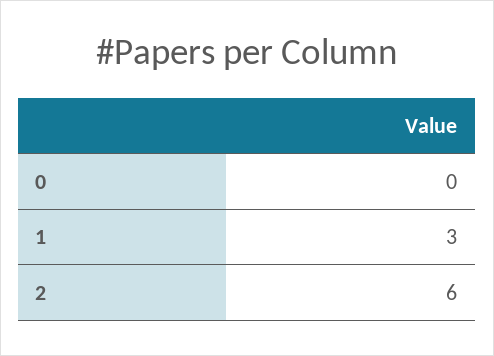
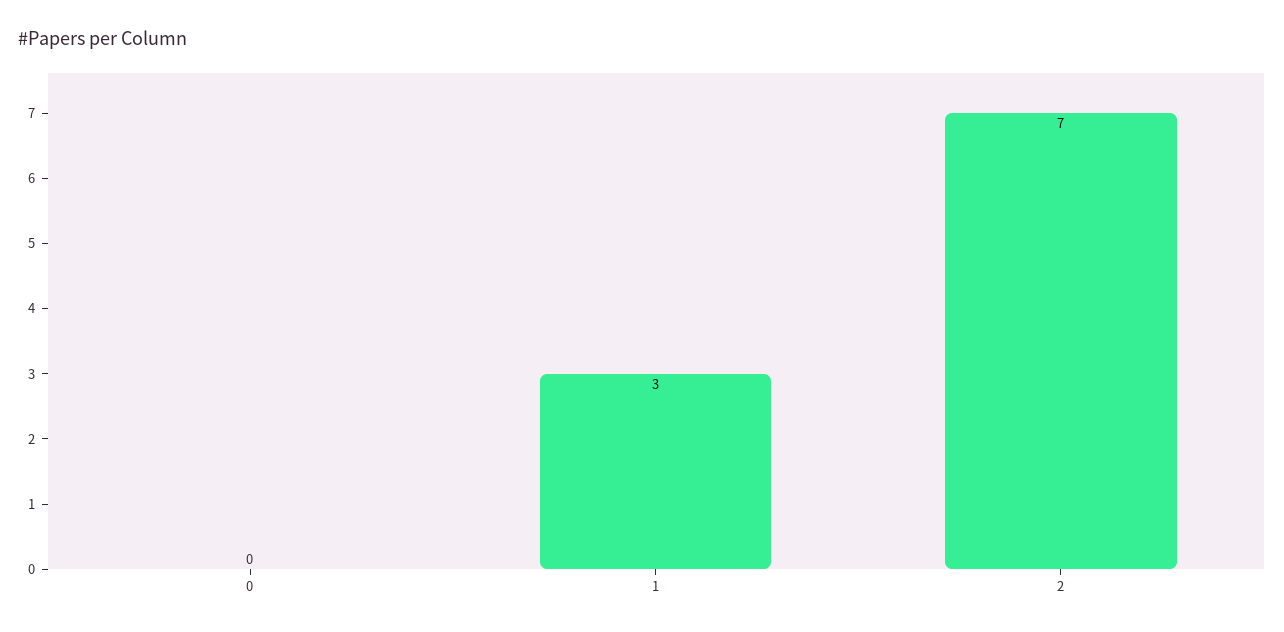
  {
    "0": 0,
    "1": 3,
-   "2": 6
+   "2": 7
  }

